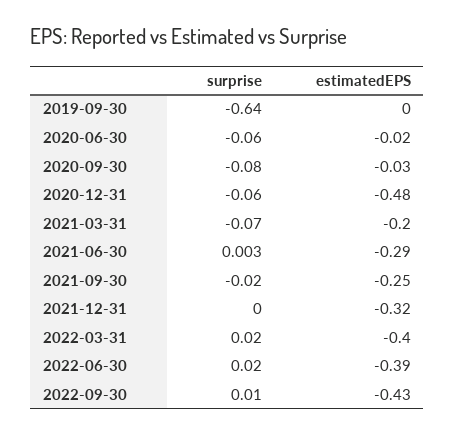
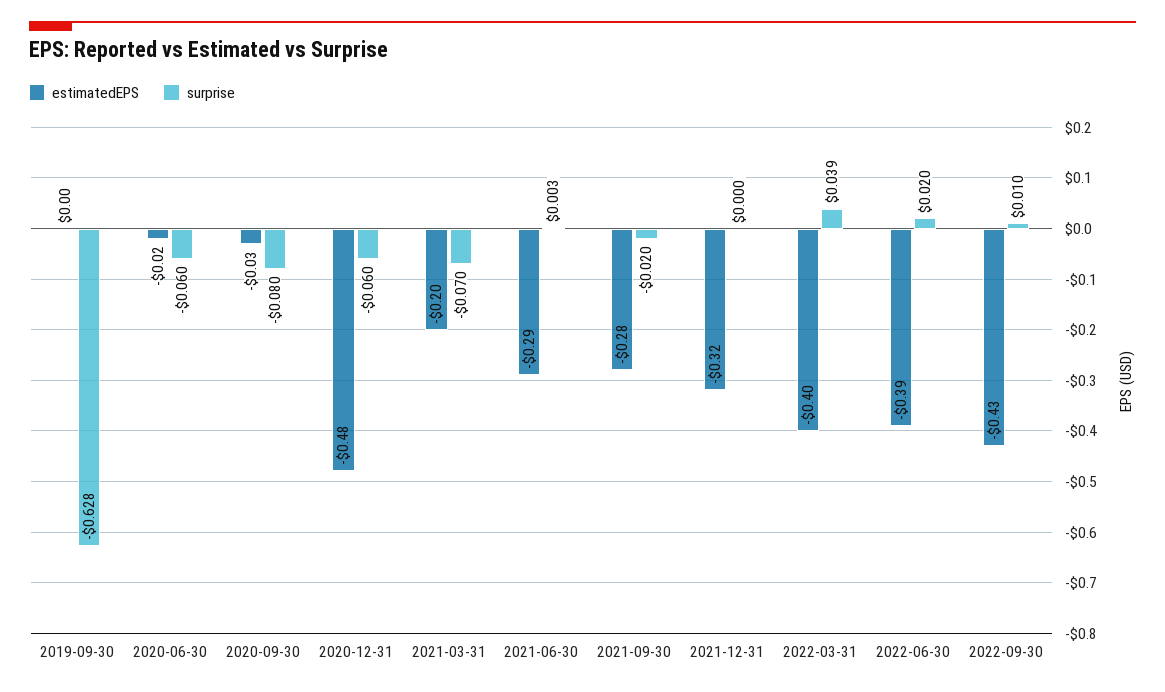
  {
    "surprise": {
-     "2019-09-30": -0.64,
+     "2019-09-30": -0.628,
      "2020-06-30": -0.06,
      "2020-09-30": -0.08,
      "2020-12-31": -0.06,
      "2021-03-31": -0.07,
      "2021-06-30": 0.003,
      "2021-09-30": -0.02,
      "2021-12-31": 0,
-     "2022-03-31": 0.02,
+     "2022-03-31": 0.039,
      "2022-06-30": 0.02,
      "2022-09-30": 0.01
    },
    "estimatedEPS": {
      "2019-09-30": 0,
      "2020-06-30": -0.02,
      "2020-09-30": -0.03,
      "2020-12-31": -0.48,
      "2021-03-31": -0.2,
      "2021-06-30": -0.29,
-     "2021-09-30": -0.25,
+     "2021-09-30": -0.28,
      "2021-12-31": -0.32,
      "2022-03-31": -0.4,
      "2022-06-30": -0.39,
      "2022-09-30": -0.43
    }
  }

